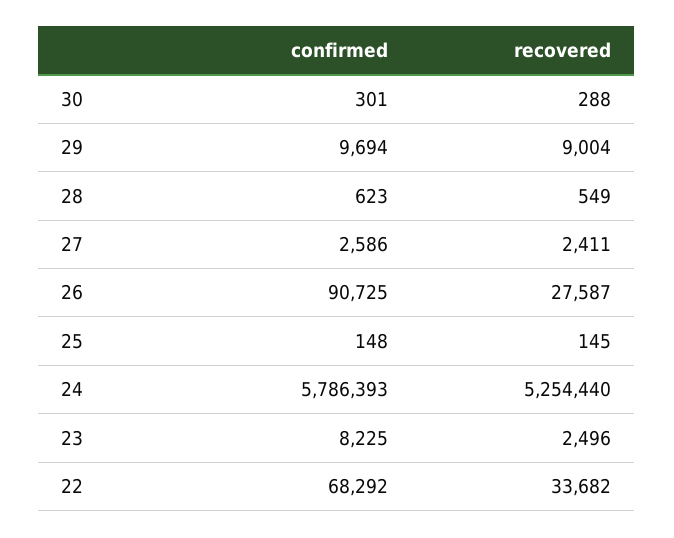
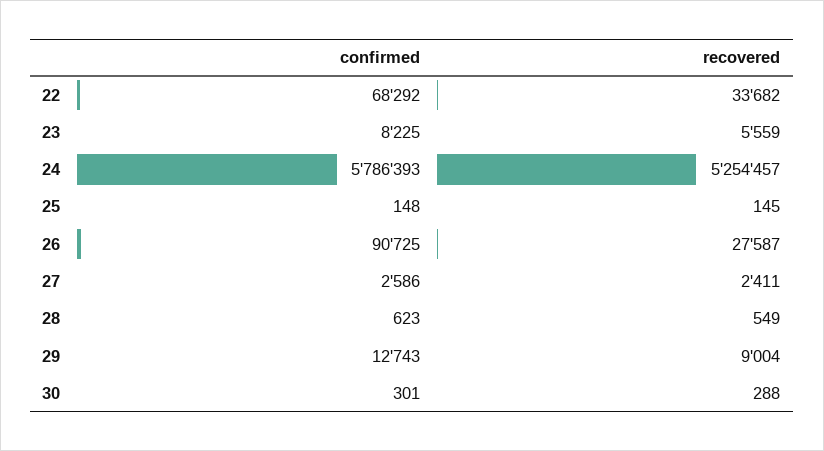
  {
    "confirmed": {
      "30": 301,
-     "29": 9694,
+     "29": 12743,
      "28": 623,
      "27": 2586,
      "26": 90725,
      "25": 148,
      "24": 5786393,
      "23": 8225,
      "22": 68292
    },
    "recovered": {
      "30": 288,
      "29": 9004,
      "28": 549,
      "27": 2411,
      "26": 27587,
      "25": 145,
-     "24": 5254440,
+     "24": 5254457,
-     "23": 2496,
+     "23": 5559,
      "22": 33682
    }
  }

